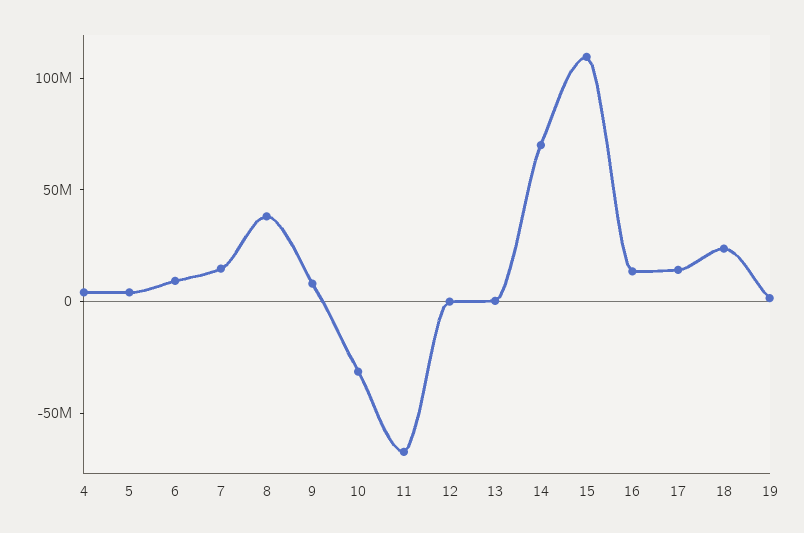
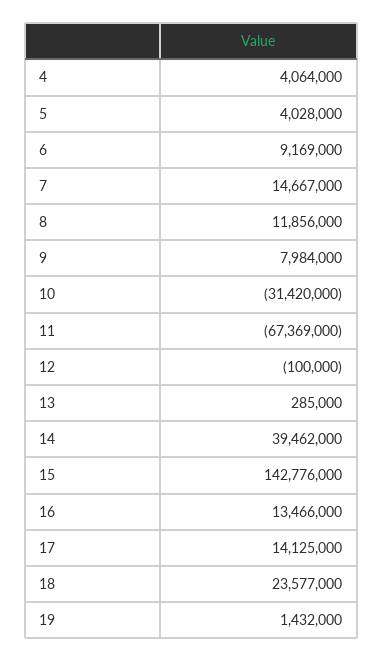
  {
    "4": 4064000,
    "5": 4028000,
    "6": 9169000,
    "7": 14667000,
-   "8": 40000000,
+   "8": 11856000,
    "9": 7984000,
    "10": -31420000,
    "11": -67369000,
    "12": -100000,
    "13": 285000,
-   "14": 70000000,
+   "14": 39462000,
-   "15": 110000000,
+   "15": 142776000,
    "16": 13466000,
    "17": 14125000,
    "18": 23577000,
    "19": 1432000
  }

